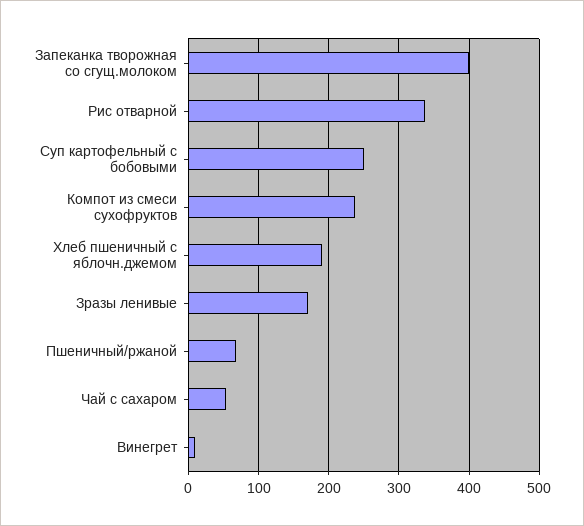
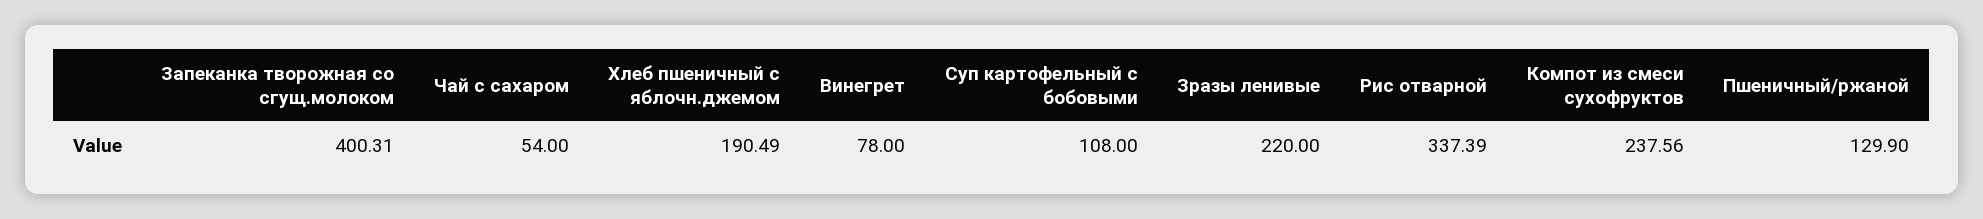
  {
    "Запеканка творожная со сгущ.молоком": 400.31,
    "Рис отварной": 337.39,
-   "Суп картофельный с бобовыми": 250,
+   "Суп картофельный с бобовыми": 108,
    "Компот из смеси сухофруктов": 237.56,
    "Хлеб пшеничный с яблочн.джемом": 190.49,
-   "Зразы ленивые": 170,
+   "Зразы ленивые": 220,
-   "Пшеничный/ржаной": 70,
+   "Пшеничный/ржаной": 129.9,
    "Чай с сахаром": 54,
-   "Винегрет": 10
+   "Винегрет": 78
  }

